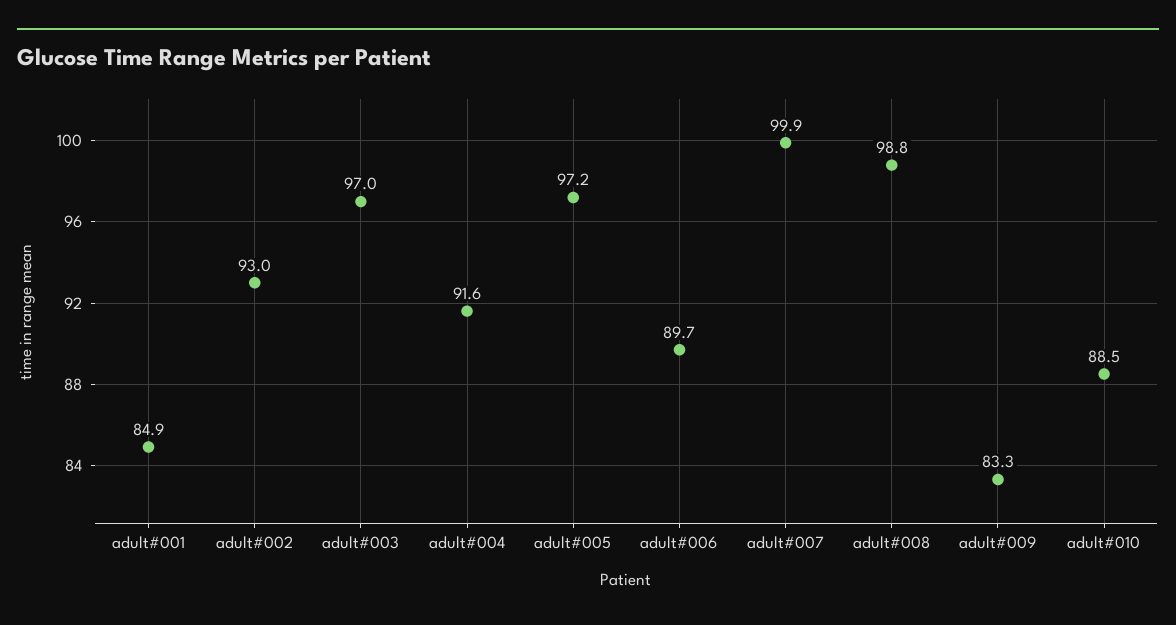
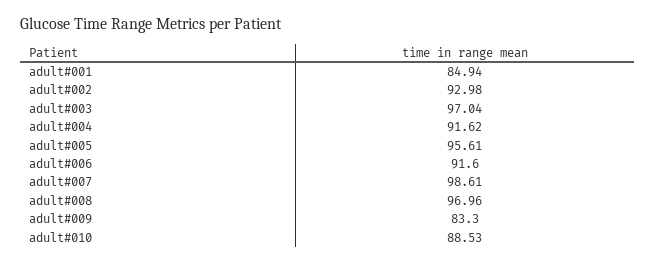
  {
    "adult#001": 84.94,
    "adult#002": 92.98,
    "adult#003": 97.04,
    "adult#004": 91.62,
-   "adult#005": 97.2,
+   "adult#005": 95.61,
-   "adult#006": 89.7,
+   "adult#006": 91.6,
-   "adult#007": 99.9,
+   "adult#007": 98.61,
-   "adult#008": 98.8,
+   "adult#008": 96.96,
    "adult#009": 83.3,
    "adult#010": 88.53
  }

